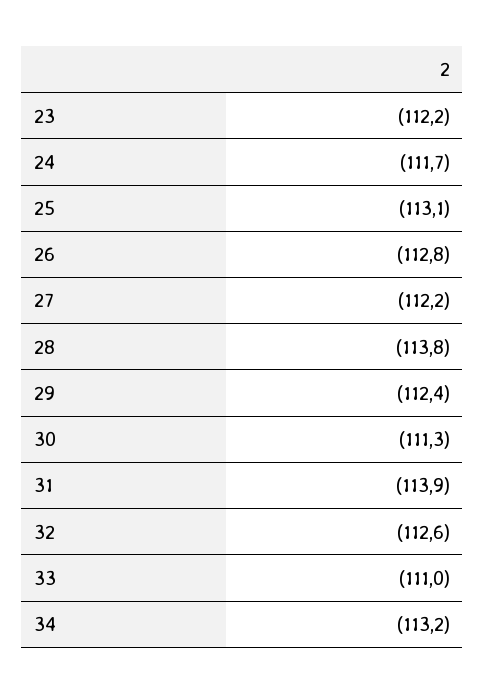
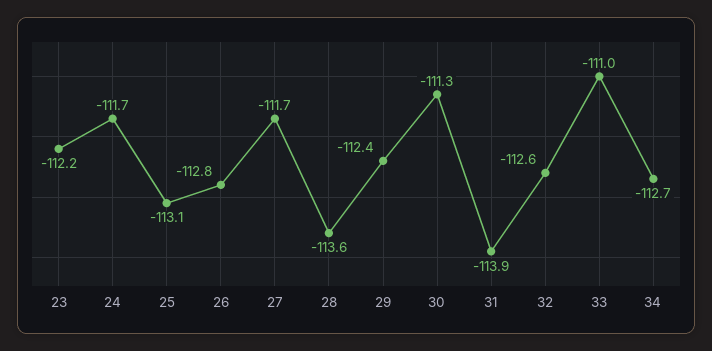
  {
    "23": -112.2,
    "24": -111.7,
    "25": -113.1,
    "26": -112.8,
-   "27": -112.2,
+   "27": -111.7,
-   "28": -113.8,
+   "28": -113.6,
    "29": -112.4,
    "30": -111.3,
    "31": -113.9,
    "32": -112.6,
    "33": -111,
-   "34": -113.2
+   "34": -112.7
  }

